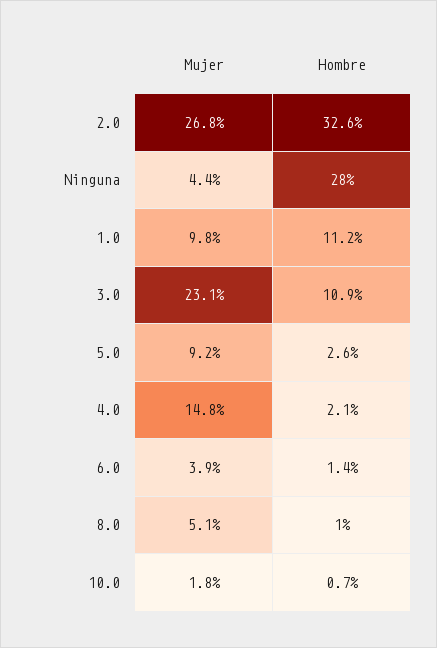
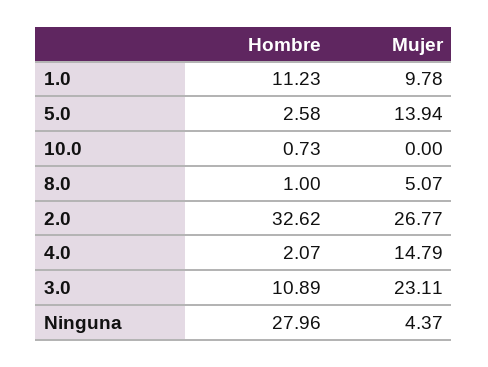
  {
    "Mujer": {
      "2.0": 26.77,
      "Ninguna": 4.37,
      "1.0": 9.78,
      "3.0": 23.11,
-     "5.0": 9.2,
+     "5.0": 13.94,
      "4.0": 14.79,
-     "6.0": 3.9,
      "8.0": 5.07,
-     "10.0": 1.8
+     "10.0": 0
    },
    "Hombre": {
      "2.0": 32.62,
      "Ninguna": 27.96,
      "1.0": 11.23,
      "3.0": 10.89,
      "5.0": 2.58,
      "4.0": 2.07,
-     "6.0": 1.4,
      "8.0": 1,
      "10.0": 0.73
    }
  }

